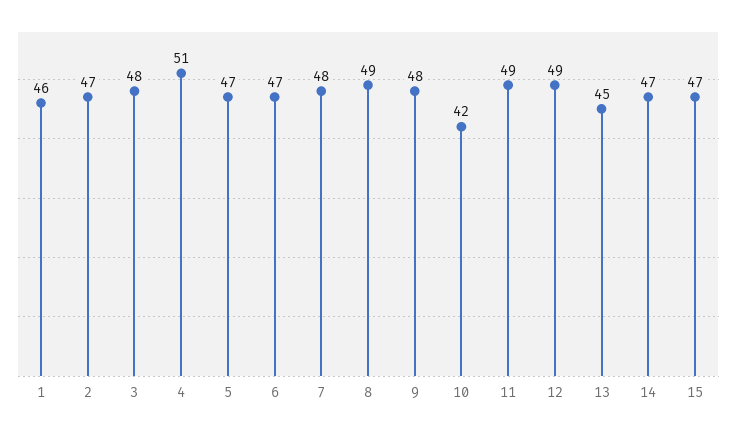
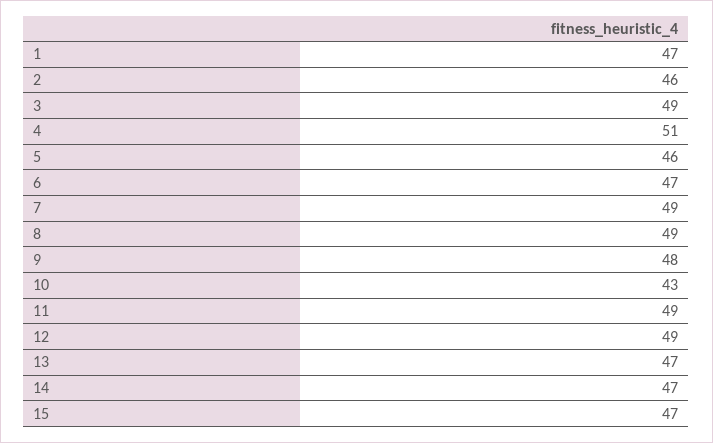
  {
-   "1": 46,
+   "1": 47,
-   "2": 47,
+   "2": 46,
-   "3": 48,
+   "3": 49,
    "4": 51,
-   "5": 47,
+   "5": 46,
    "6": 47,
-   "7": 48,
+   "7": 49,
    "8": 49,
    "9": 48,
-   "10": 42,
+   "10": 43,
    "11": 49,
    "12": 49,
-   "13": 45,
+   "13": 47,
    "14": 47,
    "15": 47
  }

